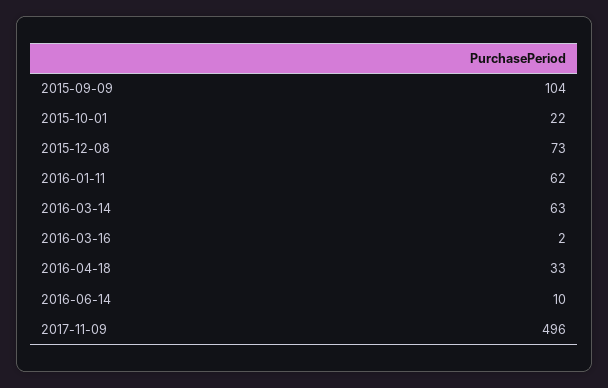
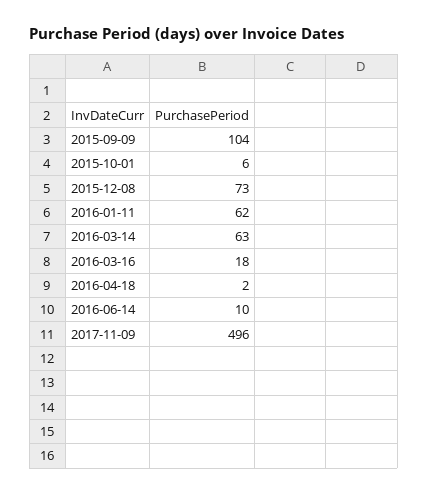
  {
    "2015-09-09": 104,
-   "2015-10-01": 22,
+   "2015-10-01": 6,
    "2015-12-08": 73,
    "2016-01-11": 62,
    "2016-03-14": 63,
-   "2016-03-16": 2,
+   "2016-03-16": 18,
-   "2016-04-18": 33,
+   "2016-04-18": 2,
    "2016-06-14": 10,
    "2017-11-09": 496
  }

